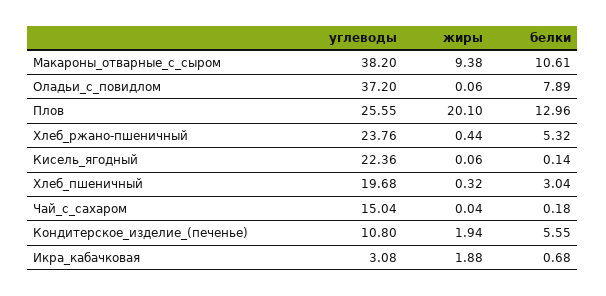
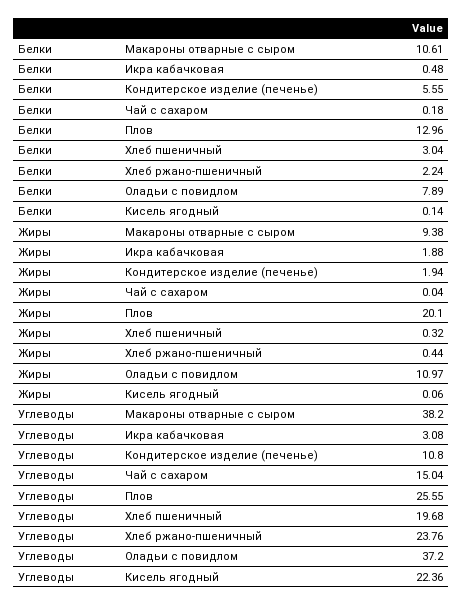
  {
    "углеводы": {
      "Макароны_отварные_с_сыром": 38.2,
      "Оладьи_с_повидлом": 37.2,
      "Плов": 25.55,
      "Хлеб_ржано-пшеничный": 23.76,
      "Кисель_ягодный": 22.36,
      "Хлеб_пшеничный": 19.68,
      "Чай_с_сахаром": 15.04,
      "Кондитерское_изделие_(печенье)": 10.8,
      "Икра_кабачковая": 3.08
    },
    "жиры": {
      "Макароны_отварные_с_сыром": 9.38,
-     "Оладьи_с_повидлом": 0.06,
+     "Оладьи_с_повидлом": 10.97,
      "Плов": 20.1,
      "Хлеб_ржано-пшеничный": 0.44,
      "Кисель_ягодный": 0.06,
      "Хлеб_пшеничный": 0.32,
      "Чай_с_сахаром": 0.04,
      "Кондитерское_изделие_(печенье)": 1.94,
      "Икра_кабачковая": 1.88
    },
    "белки": {
      "Макароны_отварные_с_сыром": 10.61,
      "Оладьи_с_повидлом": 7.89,
      "Плов": 12.96,
-     "Хлеб_ржано-пшеничный": 5.32,
+     "Хлеб_ржано-пшеничный": 2.24,
      "Кисель_ягодный": 0.14,
      "Хлеб_пшеничный": 3.04,
      "Чай_с_сахаром": 0.18,
      "Кондитерское_изделие_(печенье)": 5.55,
-     "Икра_кабачковая": 0.68
+     "Икра_кабачковая": 0.48
    }
  }

